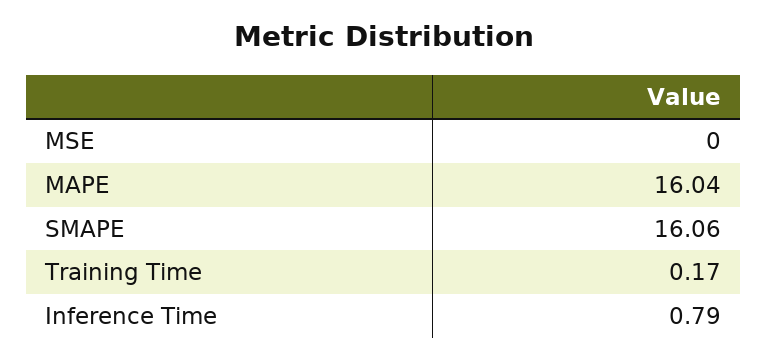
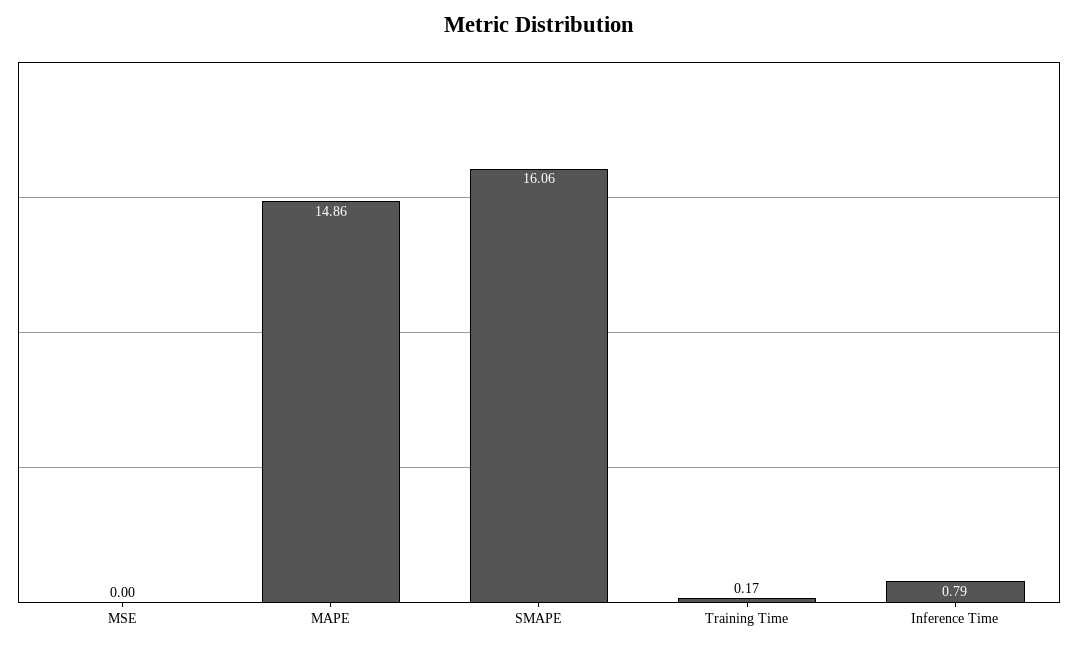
  {
    "MSE": 0,
-   "MAPE": 16.04,
+   "MAPE": 14.86,
    "SMAPE": 16.06,
    "Training Time": 0.17,
    "Inference Time": 0.79
  }

